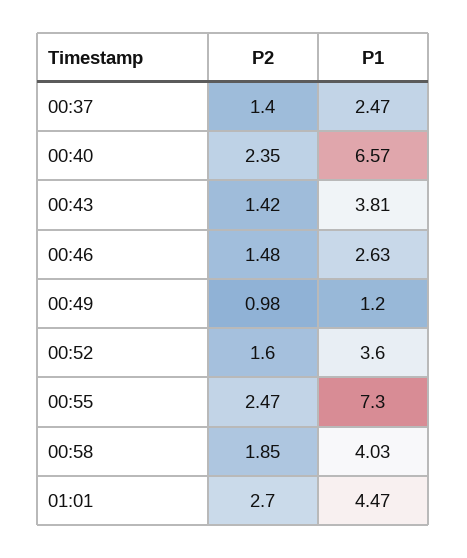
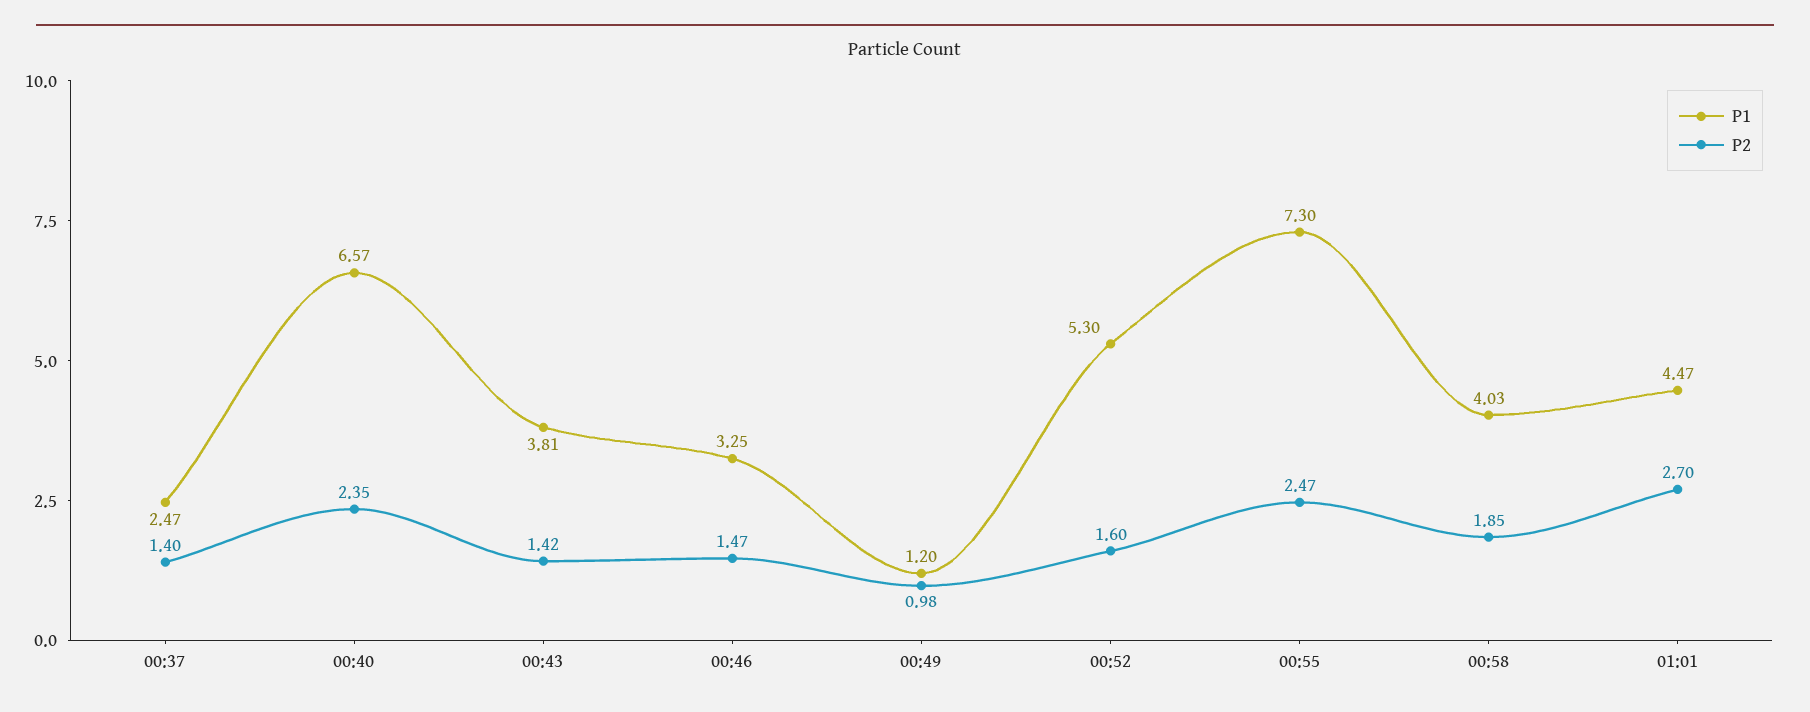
  {
    "P2": {
      "00:37": 1.4,
      "00:40": 2.35,
      "00:43": 1.42,
-     "00:46": 1.48,
+     "00:46": 1.47,
      "00:49": 0.98,
      "00:52": 1.6,
      "00:55": 2.47,
      "00:58": 1.85,
      "01:01": 2.7
    },
    "P1": {
      "00:37": 2.47,
      "00:40": 6.57,
      "00:43": 3.81,
-     "00:46": 2.63,
+     "00:46": 3.25,
      "00:49": 1.2,
-     "00:52": 3.6,
+     "00:52": 5.3,
      "00:55": 7.3,
      "00:58": 4.03,
      "01:01": 4.47
    }
  }

